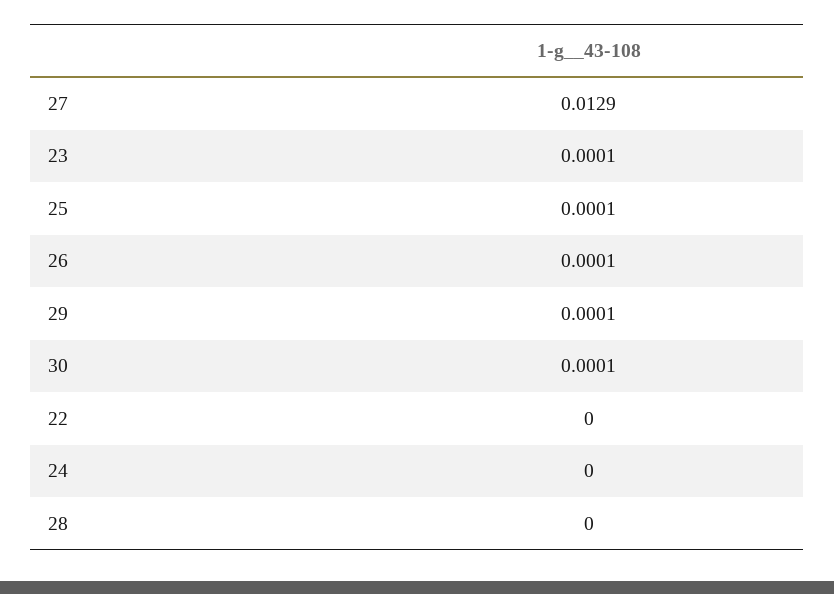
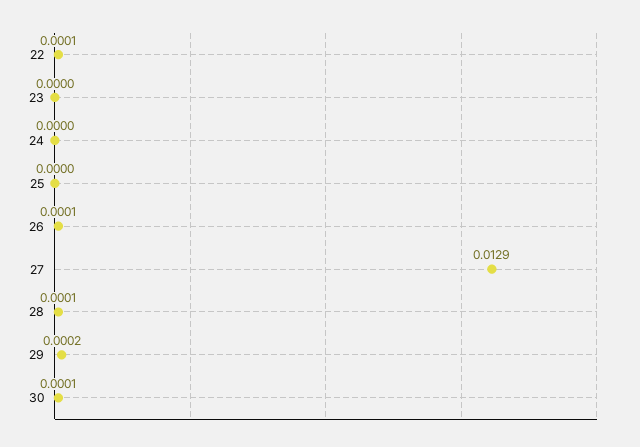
  {
    "27": 0.0129,
-   "23": 0.0001,
+   "23": 0,
-   "25": 0.0001,
+   "25": 0,
    "26": 0.0001,
-   "29": 0.0001,
+   "29": 0.0002,
    "30": 0.0001,
-   "22": 0,
+   "22": 0.0001,
    "24": 0,
-   "28": 0
+   "28": 0.0001
  }

